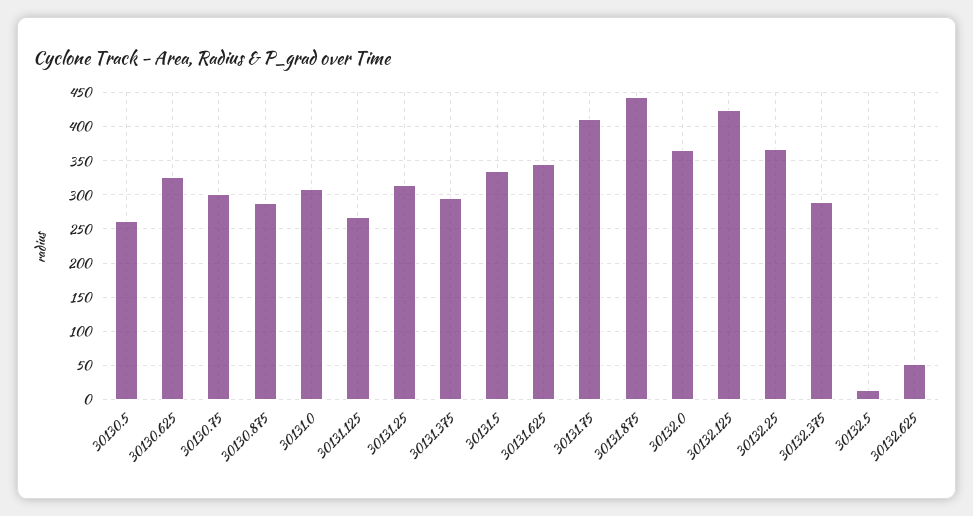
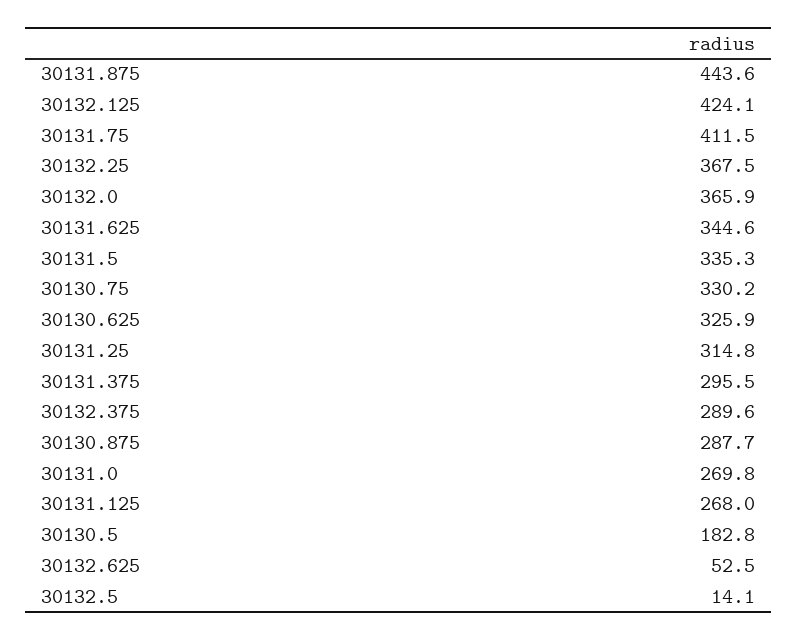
  {
-   "30130.5": 260,
+   "30130.5": 182.8,
    "30130.625": 325.9,
-   "30130.75": 300,
+   "30130.75": 330.2,
    "30130.875": 287.7,
-   "30131.0": 310,
+   "30131.0": 269.8,
    "30131.125": 268,
    "30131.25": 314.8,
    "30131.375": 295.5,
    "30131.5": 335.3,
    "30131.625": 344.6,
    "30131.75": 411.5,
    "30131.875": 443.6,
    "30132.0": 365.9,
    "30132.125": 424.1,
    "30132.25": 367.5,
    "30132.375": 289.6,
    "30132.5": 14.1,
    "30132.625": 52.5
  }

